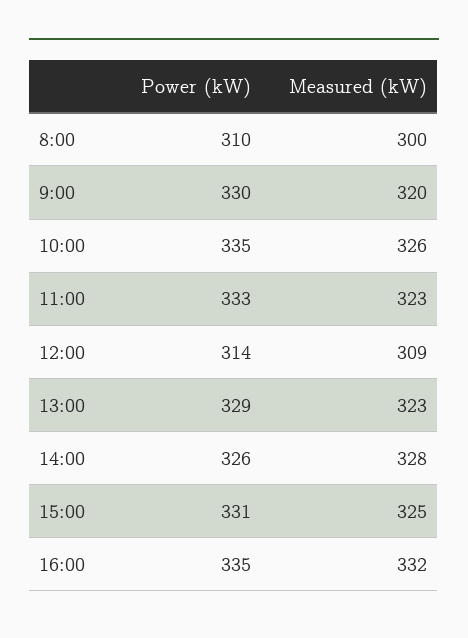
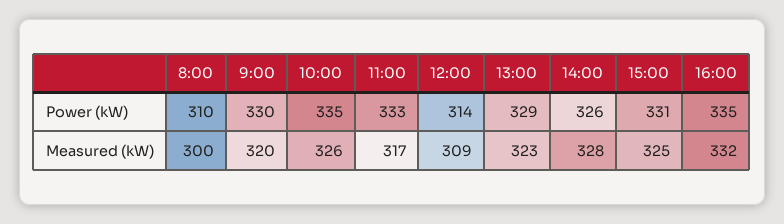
  {
    "Power (kW)": {
      "8:00": 310,
      "9:00": 330,
      "10:00": 335,
      "11:00": 333,
      "12:00": 314,
      "13:00": 329,
      "14:00": 326,
      "15:00": 331,
      "16:00": 335
    },
    "Measured (kW)": {
      "8:00": 300,
      "9:00": 320,
      "10:00": 326,
-     "11:00": 323,
+     "11:00": 317,
      "12:00": 309,
      "13:00": 323,
      "14:00": 328,
      "15:00": 325,
      "16:00": 332
    }
  }

